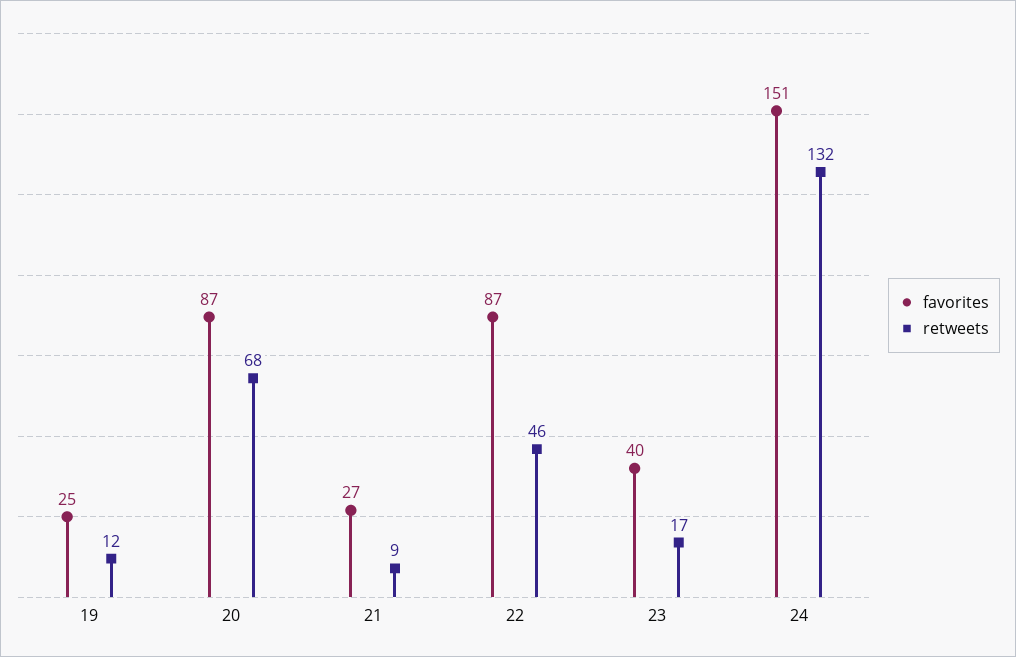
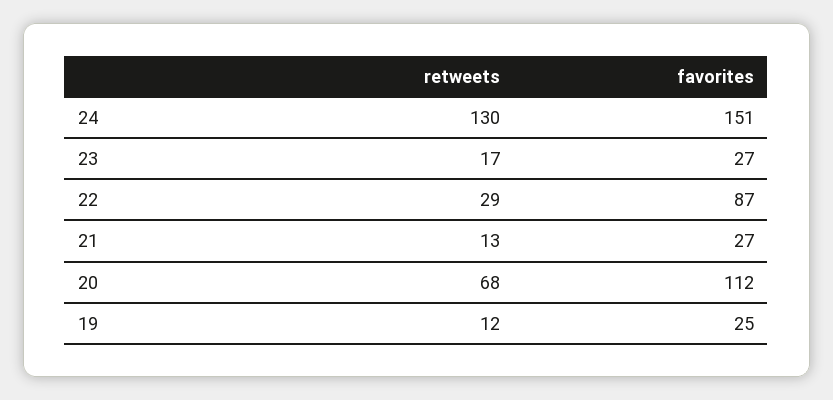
  {
    "favorites": {
      "19": 25,
-     "20": 87,
+     "20": 112,
      "21": 27,
      "22": 87,
-     "23": 40,
+     "23": 27,
      "24": 151
    },
    "retweets": {
      "19": 12,
      "20": 68,
-     "21": 9,
+     "21": 13,
-     "22": 46,
+     "22": 29,
      "23": 17,
-     "24": 132
+     "24": 130
    }
  }

